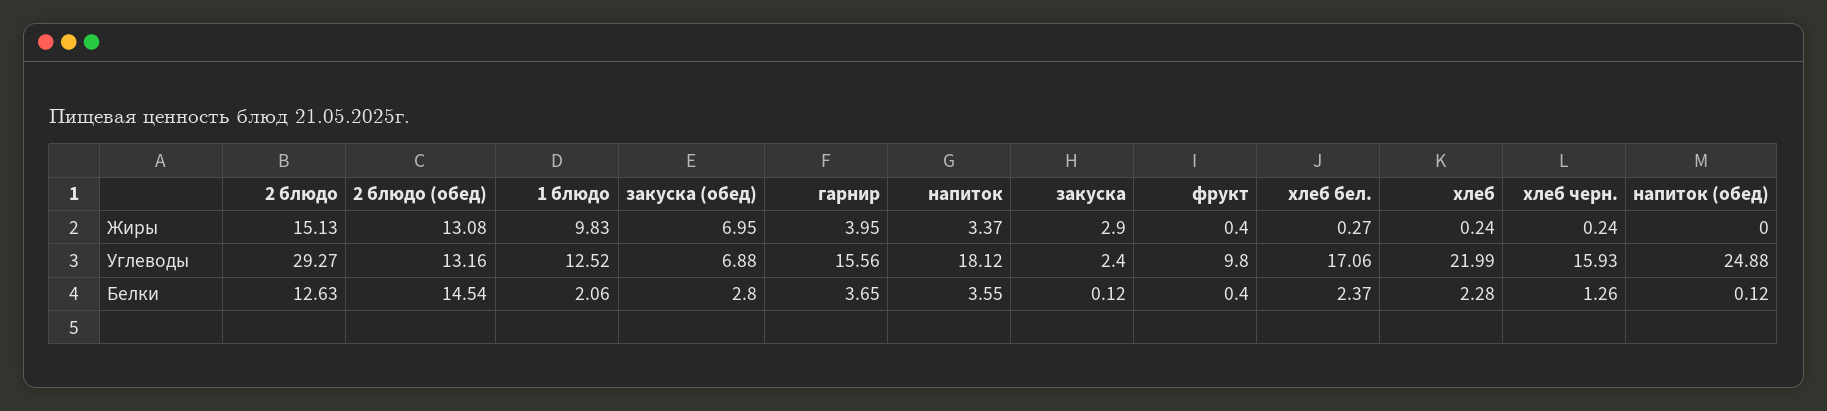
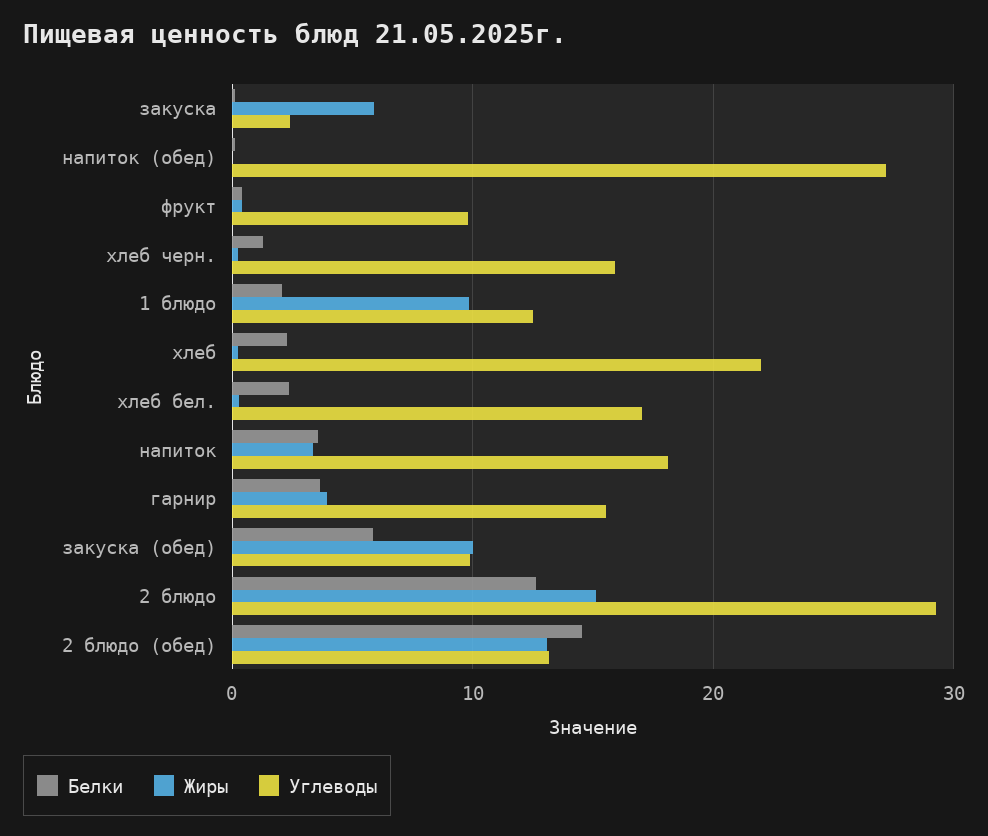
  {
    "Жиры": {
      "2 блюдо": 15.13,
      "2 блюдо (обед)": 13.08,
      "1 блюдо": 9.83,
-     "закуска (обед)": 6.95,
+     "закуска (обед)": 10,
      "гарнир": 3.95,
      "напиток": 3.37,
-     "закуска": 2.9,
+     "закуска": 6,
      "фрукт": 0.4,
      "хлеб бел.": 0.27,
      "хлеб": 0.24,
      "хлеб черн.": 0.24,
      "напиток (обед)": 0
    },
    "Углеводы": {
      "2 блюдо": 29.27,
      "2 блюдо (обед)": 13.16,
      "1 блюдо": 12.52,
-     "закуска (обед)": 6.88,
+     "закуска (обед)": 10,
      "гарнир": 15.56,
      "напиток": 18.12,
      "закуска": 2.4,
      "фрукт": 9.8,
      "хлеб бел.": 17.06,
      "хлеб": 21.99,
      "хлеб черн.": 15.93,
-     "напиток (обед)": 24.88
+     "напиток (обед)": 27
    },
    "Белки": {
      "2 блюдо": 12.63,
      "2 блюдо (обед)": 14.54,
      "1 блюдо": 2.06,
-     "закуска (обед)": 2.8,
+     "закуска (обед)": 6,
      "гарнир": 3.65,
      "напиток": 3.55,
      "закуска": 0.12,
      "фрукт": 0.4,
      "хлеб бел.": 2.37,
      "хлеб": 2.28,
      "хлеб черн.": 1.26,
      "напиток (обед)": 0.12
    }
  }

